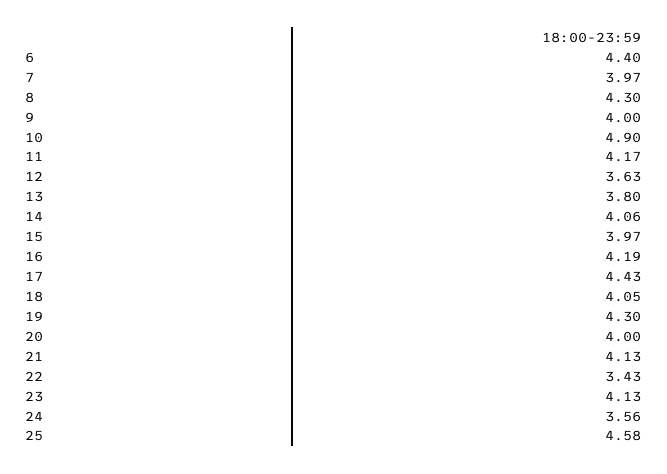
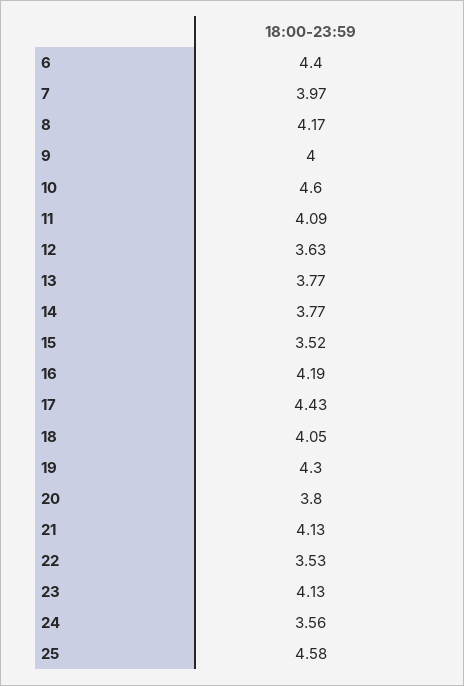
  {
    "6": 4.4,
    "7": 3.97,
-   "8": 4.3,
+   "8": 4.17,
    "9": 4,
-   "10": 4.9,
+   "10": 4.6,
-   "11": 4.17,
+   "11": 4.09,
    "12": 3.63,
-   "13": 3.8,
+   "13": 3.77,
-   "14": 4.06,
+   "14": 3.77,
-   "15": 3.97,
+   "15": 3.52,
    "16": 4.19,
    "17": 4.43,
    "18": 4.05,
    "19": 4.3,
-   "20": 4,
+   "20": 3.8,
    "21": 4.13,
-   "22": 3.43,
+   "22": 3.53,
    "23": 4.13,
    "24": 3.56,
    "25": 4.58
  }

